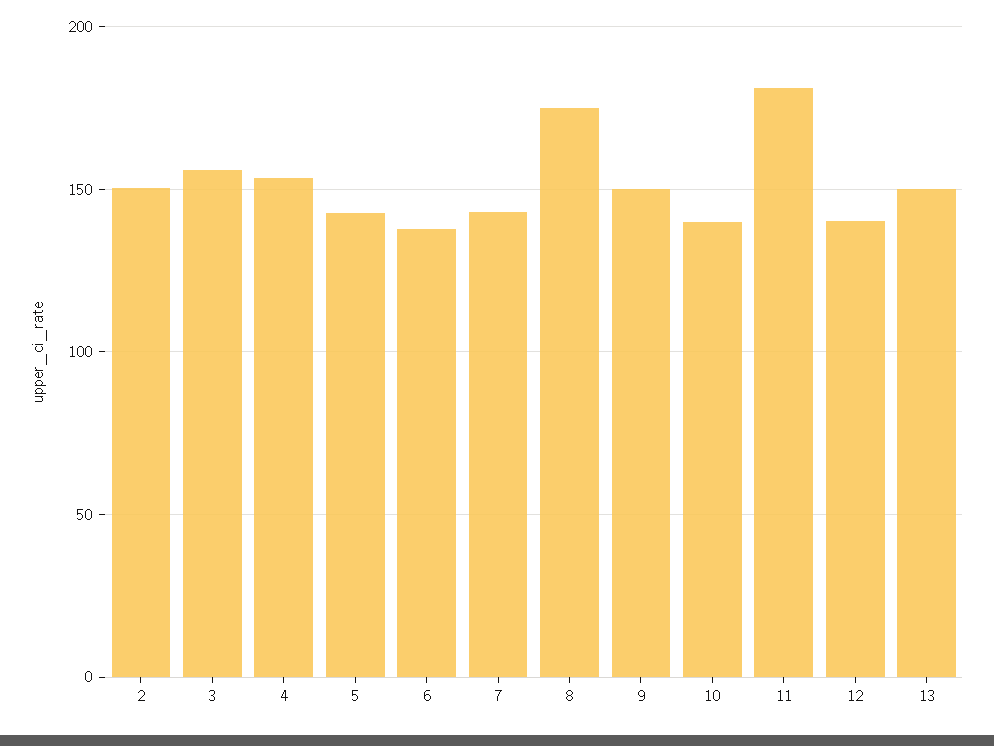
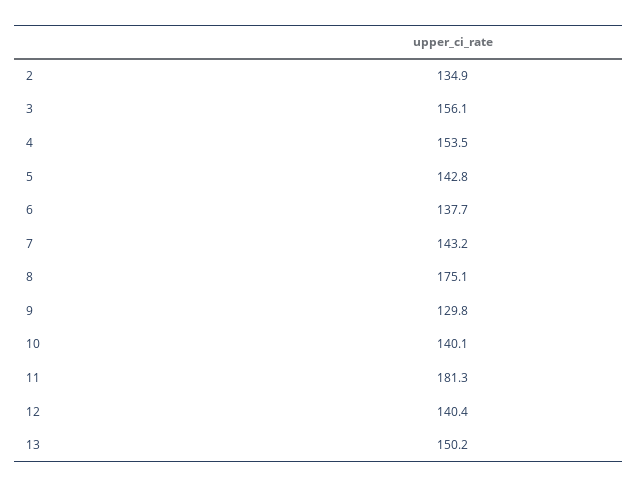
  {
-   "2": 150,
+   "2": 134.9,
    "3": 156.1,
    "4": 153.5,
    "5": 142.8,
    "6": 137.7,
    "7": 143.2,
    "8": 175.1,
-   "9": 150,
+   "9": 129.8,
    "10": 140.1,
    "11": 181.3,
    "12": 140.4,
    "13": 150.2
  }

